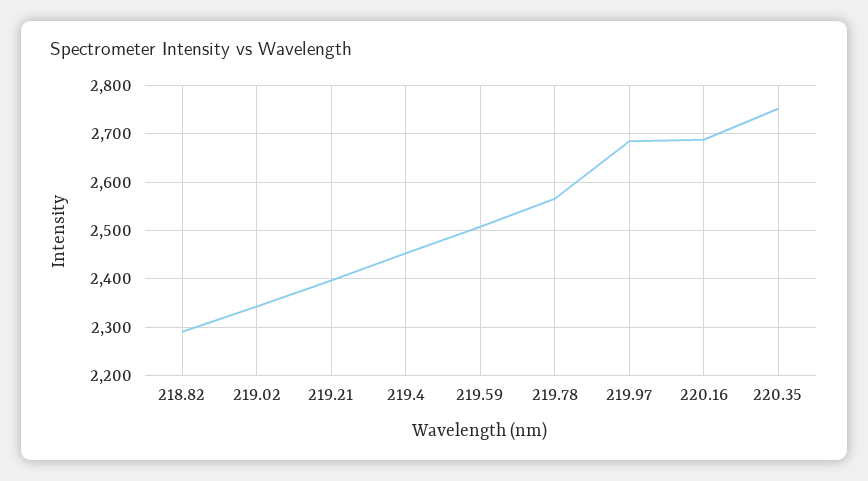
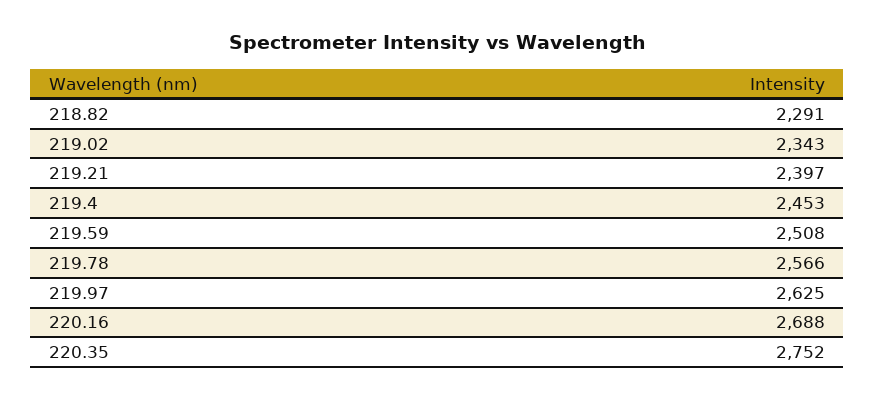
  {
    "218.82": 2291,
    "219.02": 2343,
    "219.21": 2397,
    "219.4": 2453,
    "219.59": 2508,
    "219.78": 2566,
-   "219.97": 2680,
+   "219.97": 2625,
    "220.16": 2688,
    "220.35": 2752
  }

